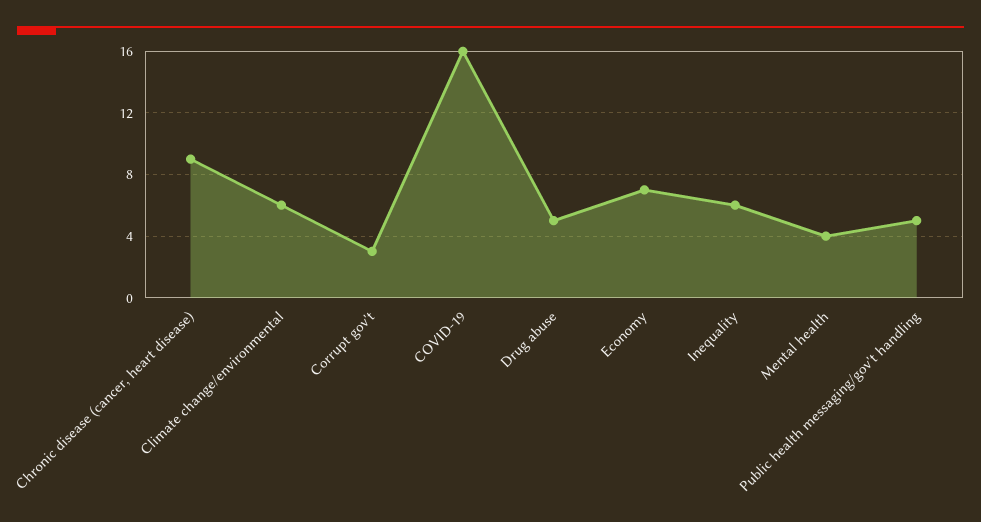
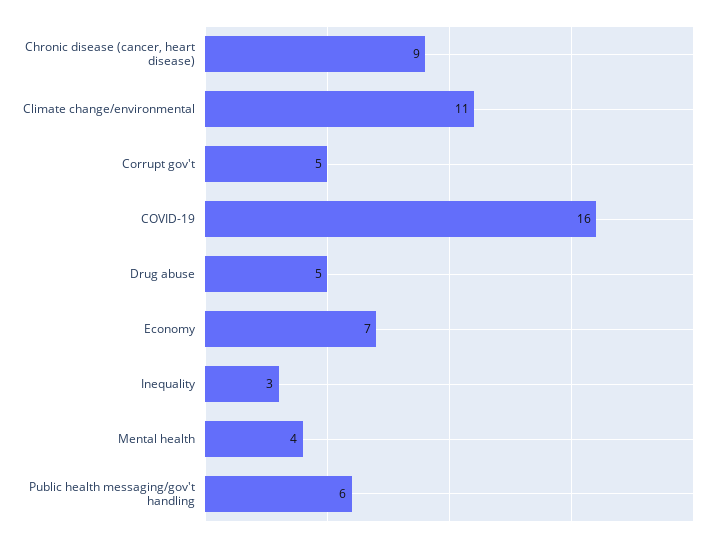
  {
    "Chronic disease (cancer, heart disease)": 9,
-   "Climate change/environmental": 6,
+   "Climate change/environmental": 11,
-   "Corrupt gov't": 3,
+   "Corrupt gov't": 5,
    "COVID-19": 16,
    "Drug abuse": 5,
    "Economy": 7,
-   "Inequality": 6,
+   "Inequality": 3,
    "Mental health": 4,
-   "Public health messaging/gov't handling": 5
+   "Public health messaging/gov't handling": 6
  }

